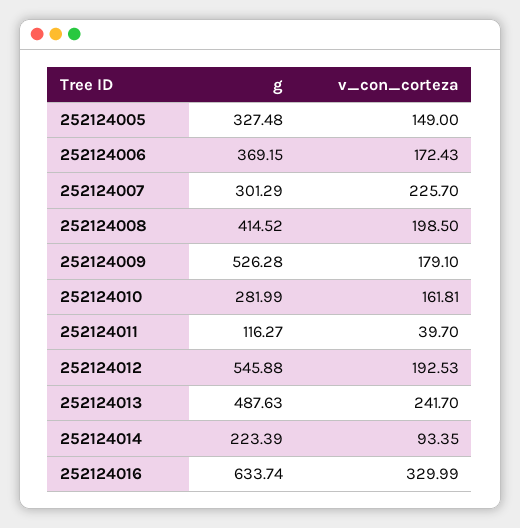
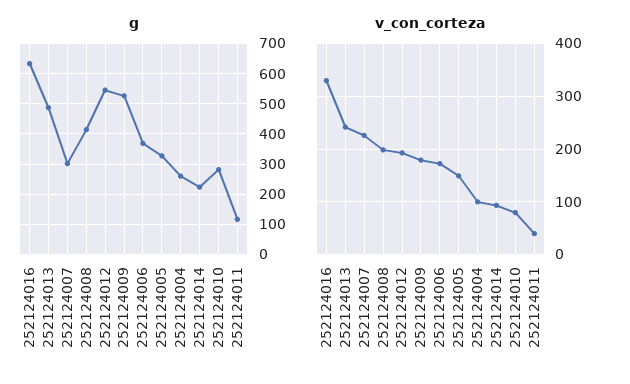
  {
    "g": {
      "252124005": 327.48,
      "252124006": 369.15,
      "252124007": 301.29,
      "252124008": 414.52,
      "252124009": 526.28,
      "252124010": 281.99,
      "252124011": 116.27,
      "252124012": 545.88,
      "252124013": 487.63,
      "252124014": 223.39,
-     "252124016": 633.74
+     "252124016": 633.74,
+     "252124004": 260
    },
    "v_con_corteza": {
      "252124005": 149,
      "252124006": 172.43,
      "252124007": 225.7,
      "252124008": 198.5,
      "252124009": 179.1,
-     "252124010": 161.81,
+     "252124010": 80,
      "252124011": 39.7,
      "252124012": 192.53,
      "252124013": 241.7,
      "252124014": 93.35,
-     "252124016": 329.99
+     "252124016": 329.99,
+     "252124004": 100
    }
  }

